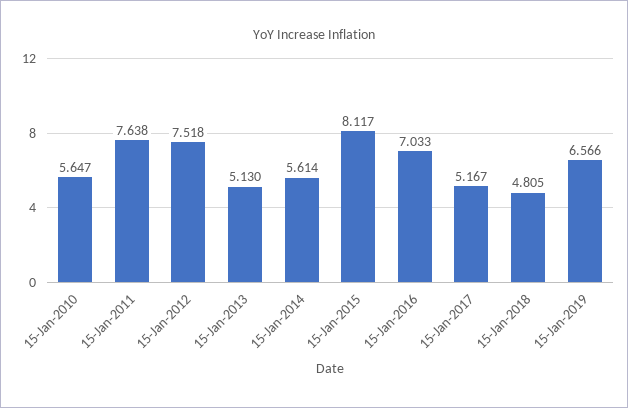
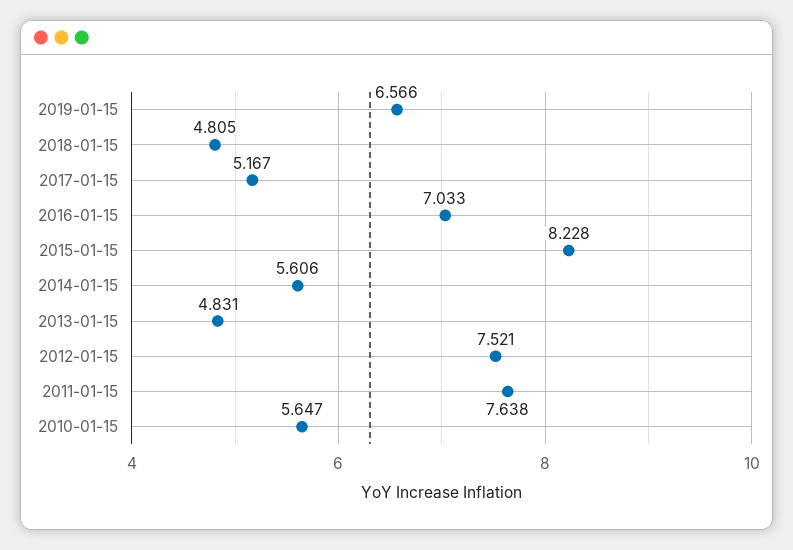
  {
    "15-Jan-2010": 5.647,
    "15-Jan-2011": 7.638,
-   "15-Jan-2012": 7.518,
+   "15-Jan-2012": 7.521,
-   "15-Jan-2013": 5.13,
+   "15-Jan-2013": 4.831,
-   "15-Jan-2014": 5.614,
+   "15-Jan-2014": 5.606,
-   "15-Jan-2015": 8.117,
+   "15-Jan-2015": 8.228,
    "15-Jan-2016": 7.033,
    "15-Jan-2017": 5.167,
    "15-Jan-2018": 4.805,
    "15-Jan-2019": 6.566
  }

